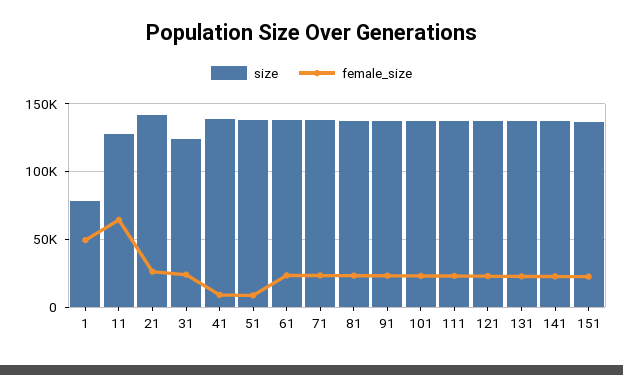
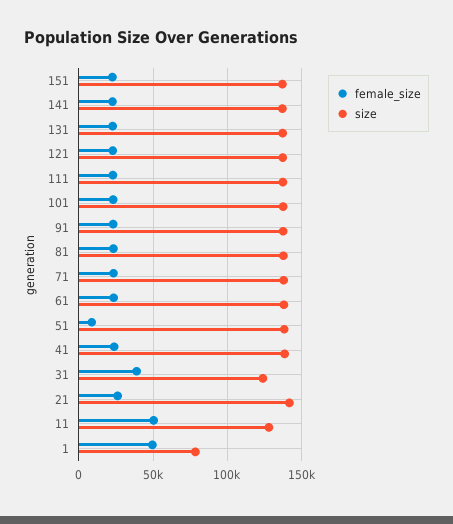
  {
    "size": {
      "1": 80000,
      "11": 130000,
      "21": 140000,
      "31": 125000,
      "41": 140000,
      "51": 140000,
      "61": 140000,
      "71": 140000,
      "81": 140000,
      "91": 140000,
      "101": 135000,
      "111": 135000,
      "121": 135000,
      "131": 135000,
      "141": 135000,
      "151": 135000
    },
    "female_size": {
      "1": 50000,
-     "11": 65000,
+     "11": 50000,
      "21": 25000,
-     "31": 25000,
+     "31": 40000,
-     "41": 10000,
+     "41": 25000,
      "51": 10000,
      "61": 25000,
      "71": 25000,
      "81": 25000,
      "91": 25000,
      "101": 25000,
      "111": 25000,
      "121": 25000,
      "131": 25000,
      "141": 25000,
      "151": 25000
    }
  }

